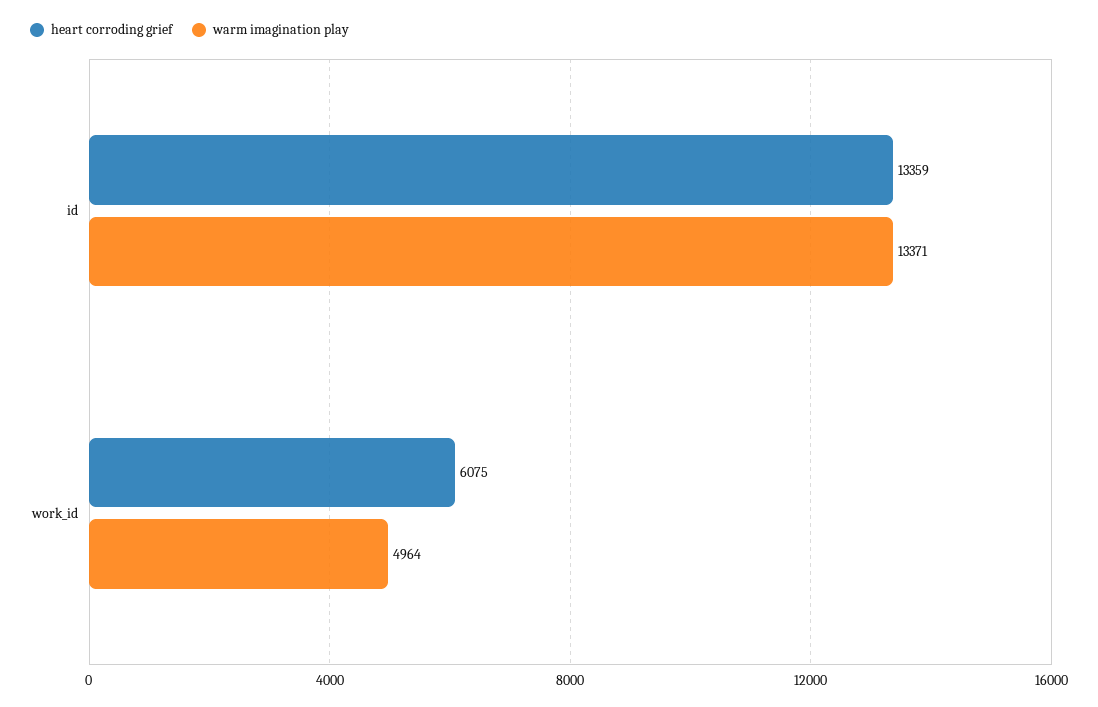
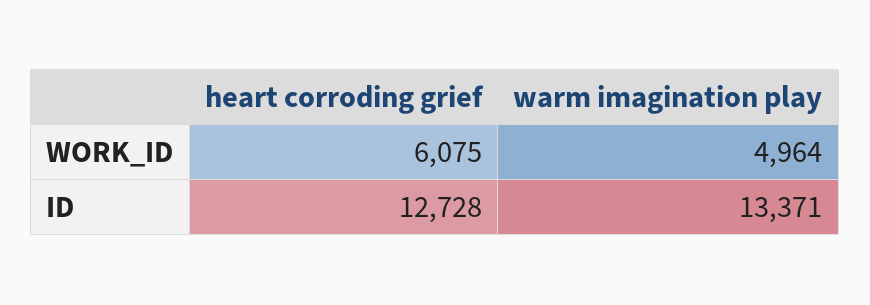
  {
    "heart corroding grief": {
-     "id": 13359,
+     "id": 12728,
      "work_id": 6075
    },
    "warm imagination play": {
      "id": 13371,
      "work_id": 4964
    }
  }

